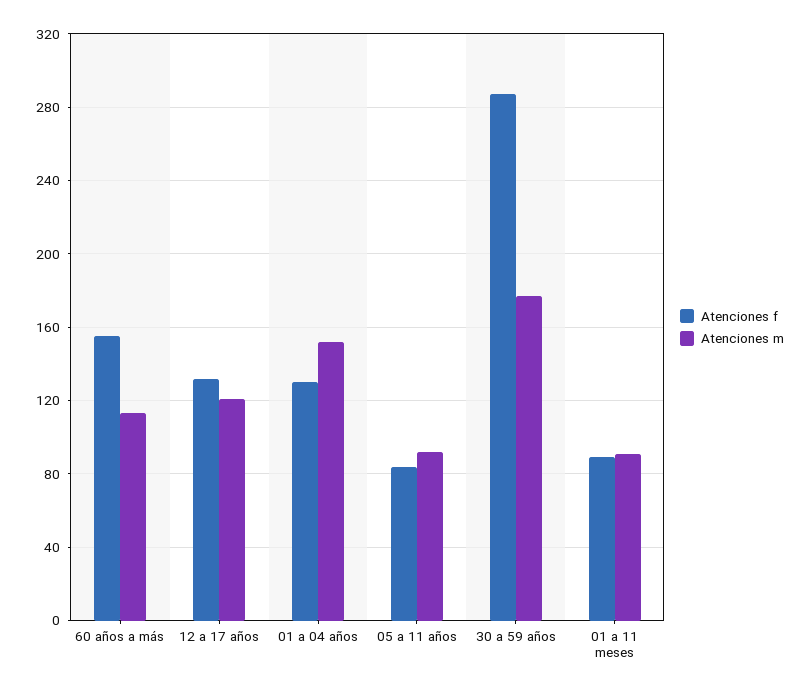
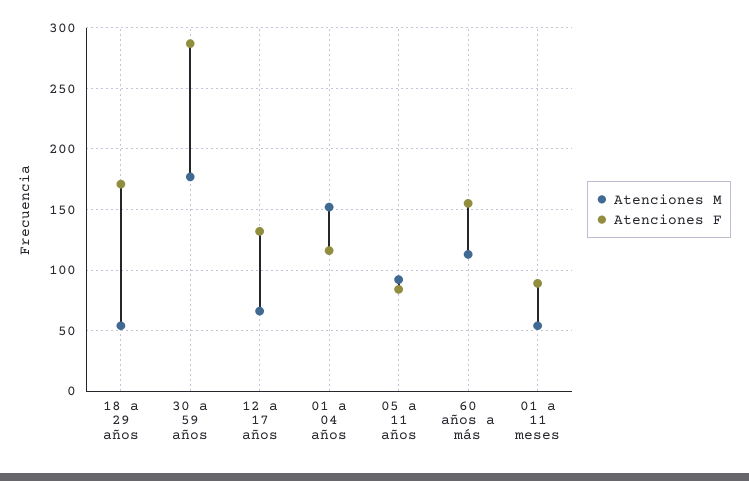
  {
    "Atenciones f": {
      "60 años a más": 155,
      "12 a 17 años": 130,
-     "01 a 04 años": 130,
+     "01 a 04 años": 115,
      "05 a 11 años": 85,
      "30 a 59 años": 285,
-     "01 a 11 meses": 90
+     "01 a 11 meses": 90,
+     "18 a 29 años": 170
    },
    "Atenciones m": {
      "60 años a más": 115,
-     "12 a 17 años": 120,
+     "12 a 17 años": 65,
      "01 a 04 años": 150,
      "05 a 11 años": 90,
      "30 a 59 años": 175,
-     "01 a 11 meses": 90
+     "01 a 11 meses": 55,
+     "18 a 29 años": 55
    }
  }

